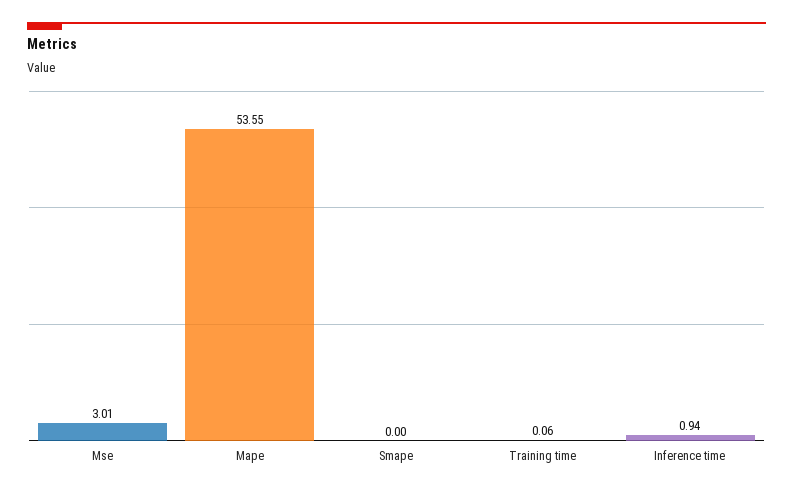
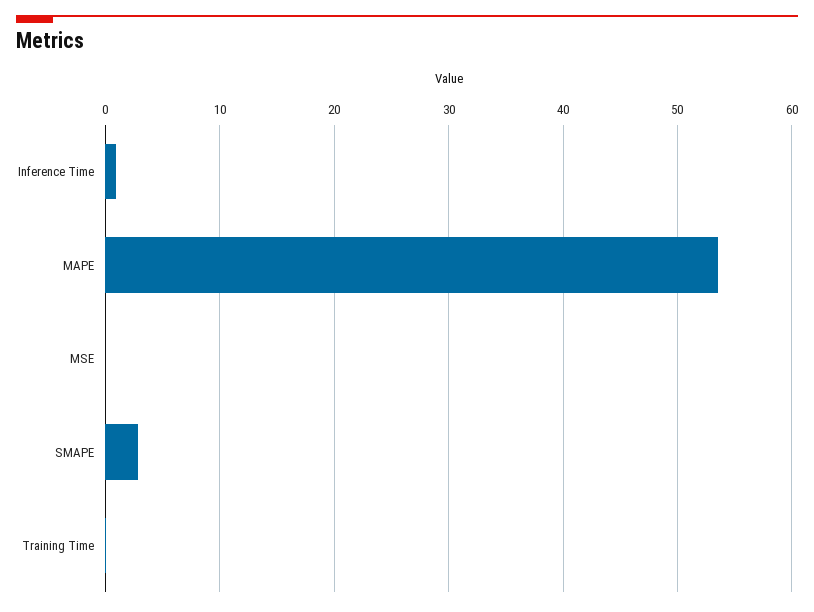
  {
-   "Mse": 3.01,
+   "Mse": 0,
    "Mape": 53.55,
-   "Smape": 0,
+   "Smape": 3,
    "Training time": 0.06,
    "Inference time": 0.94
  }

